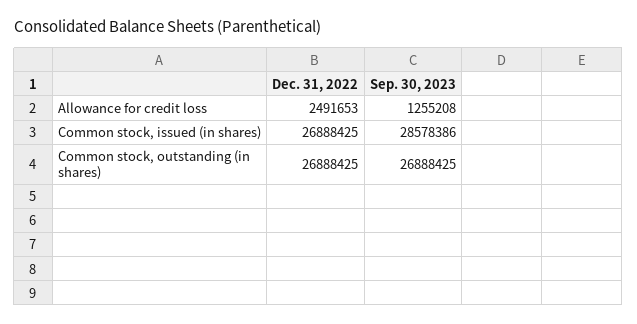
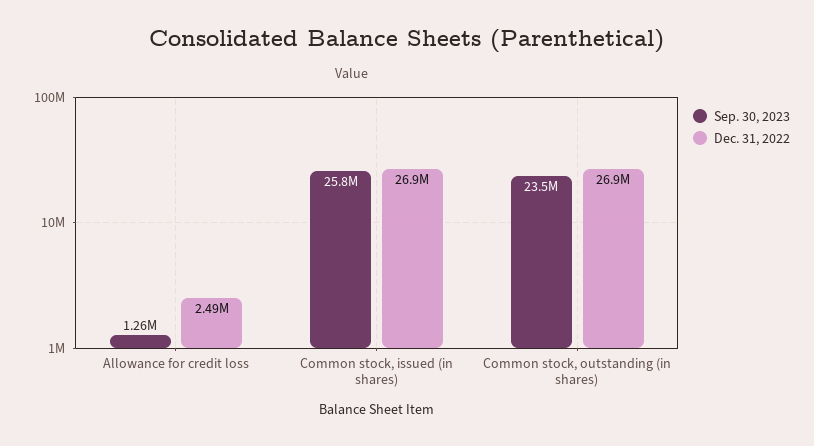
  {
    "Dec. 31, 2022": {
      "Allowance for credit loss": 2491653,
      "Common stock, issued (in shares)": 26888425,
      "Common stock, outstanding (in shares)": 26888425
    },
    "Sep. 30, 2023": {
      "Allowance for credit loss": 1255208,
-     "Common stock, issued (in shares)": 28578386,
+     "Common stock, issued (in shares)": 25800000,
-     "Common stock, outstanding (in shares)": 26888425
+     "Common stock, outstanding (in shares)": 23500000
    }
  }

